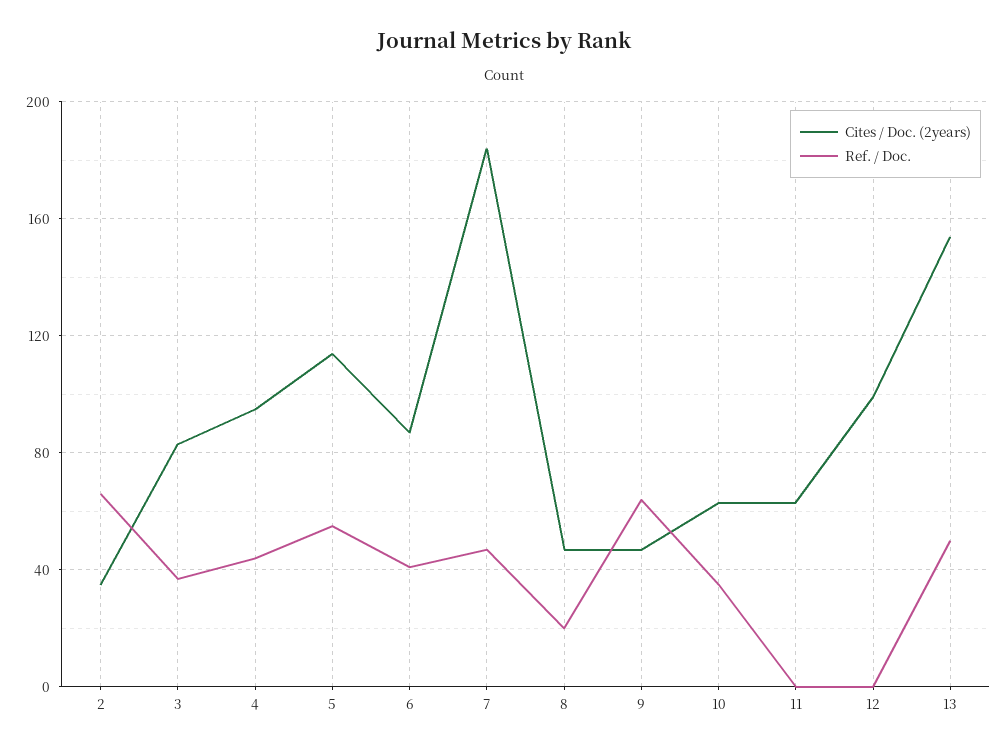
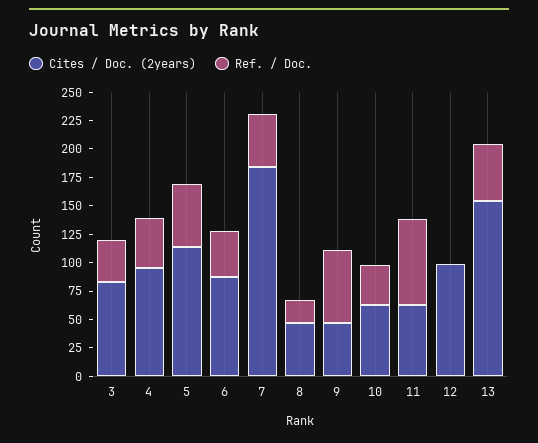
  {
    "Cites / Doc. (2years)": {
-     "2": 35,
      "3": 85,
      "4": 95,
      "5": 115,
      "6": 85,
      "7": 185,
      "8": 45,
      "9": 45,
      "10": 65,
      "11": 65,
      "12": 100,
      "13": 155
    },
    "Ref. / Doc.": {
-     "2": 65,
      "3": 35,
      "4": 45,
      "5": 55,
      "6": 40,
      "7": 45,
      "8": 20,
      "9": 65,
      "10": 35,
-     "11": 0,
+     "11": 75,
      "12": 0,
      "13": 50
    }
  }

